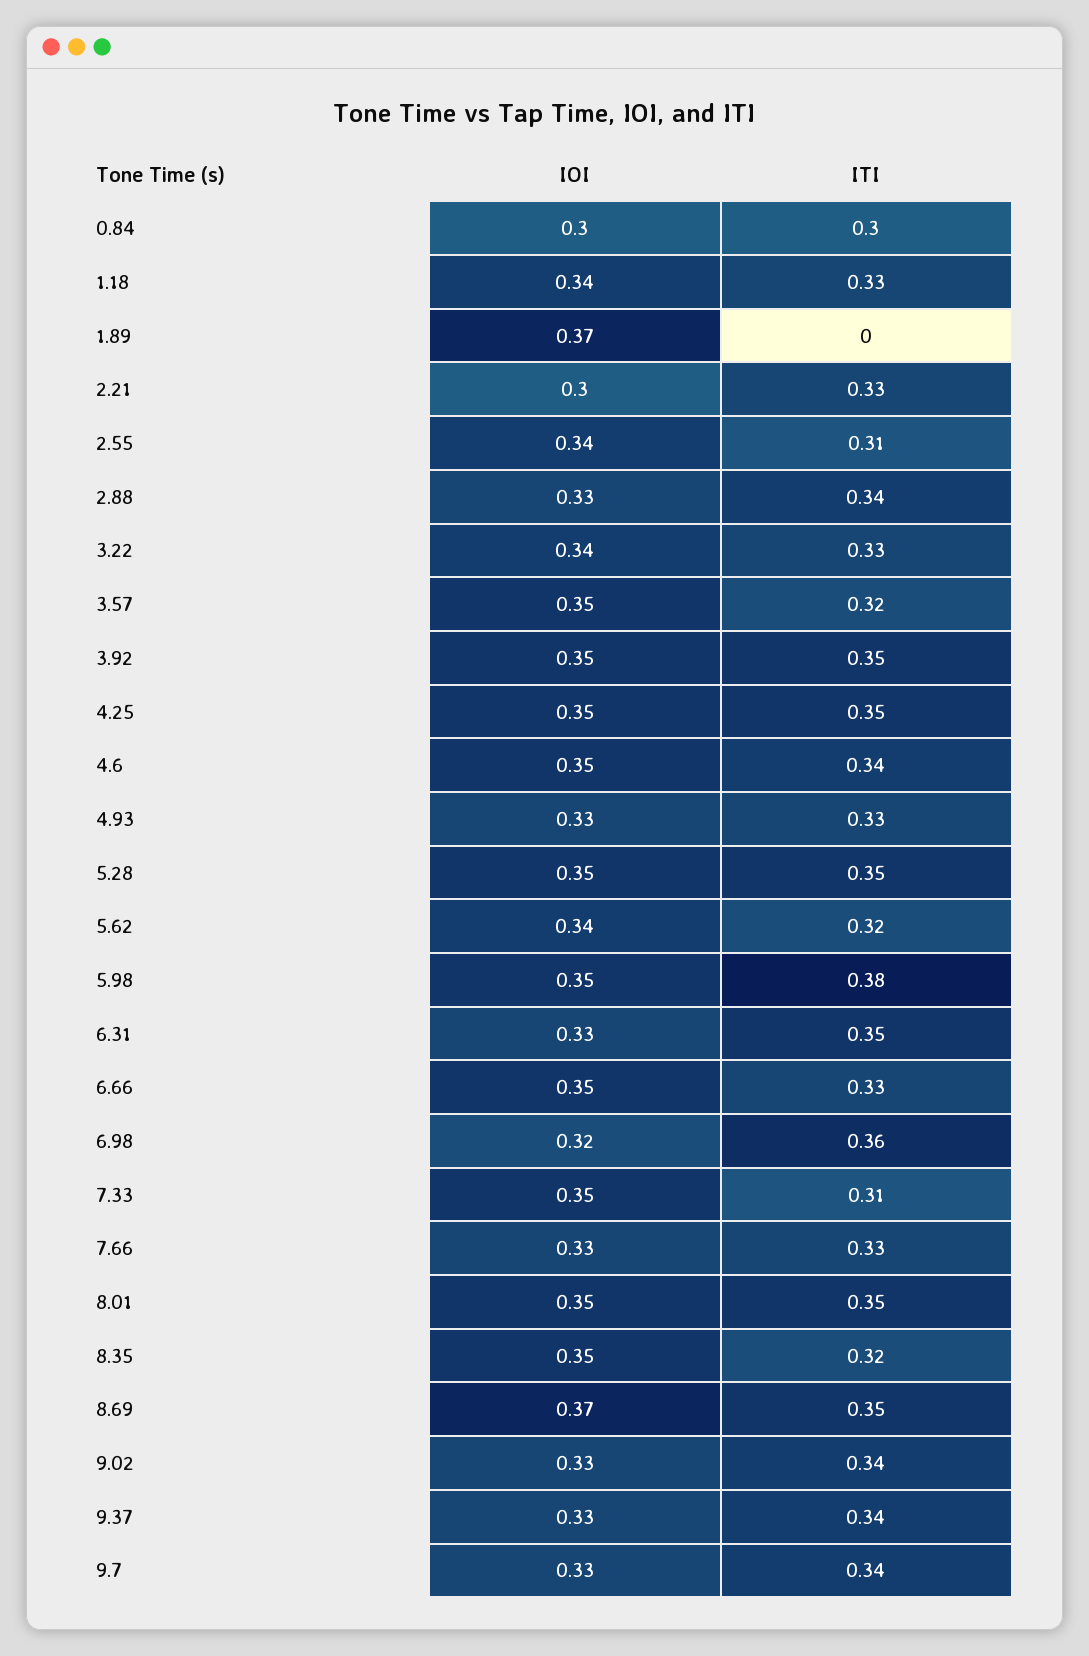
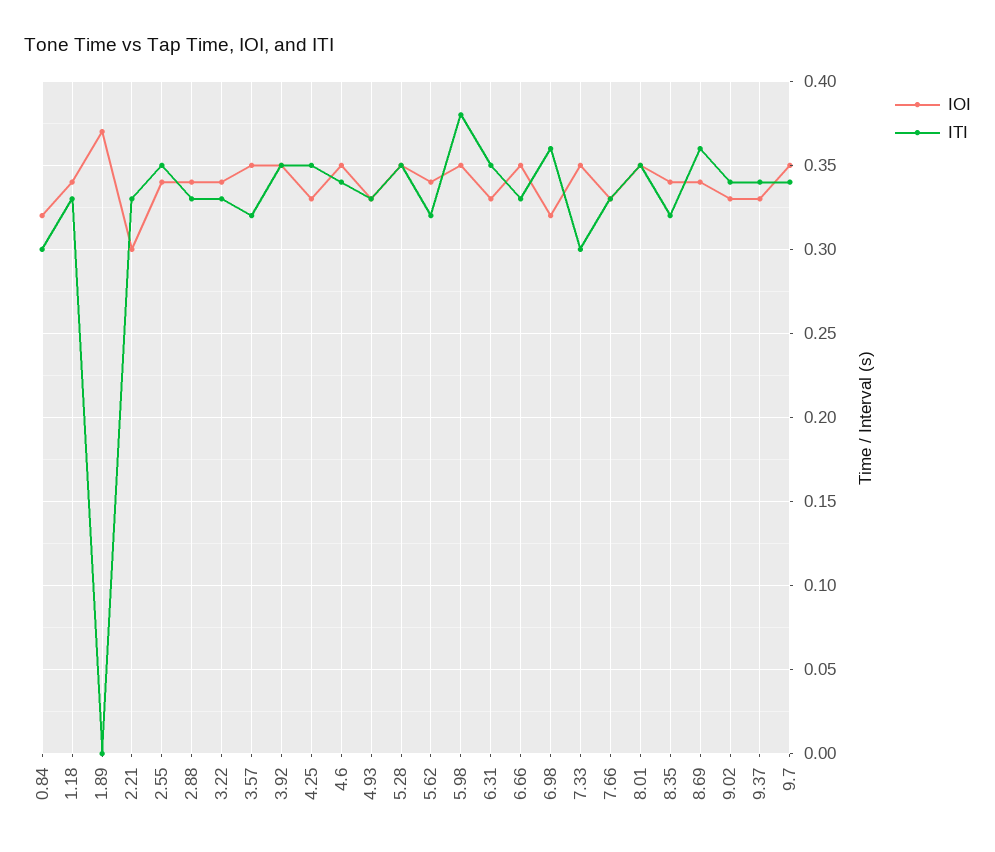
  {
    "IOI": {
-     "0.84": 0.3,
+     "0.84": 0.32,
      "1.18": 0.34,
      "1.89": 0.37,
      "2.21": 0.3,
      "2.55": 0.34,
-     "2.88": 0.33,
+     "2.88": 0.34,
      "3.22": 0.34,
      "3.57": 0.35,
      "3.92": 0.35,
-     "4.25": 0.35,
+     "4.25": 0.33,
      "4.6": 0.35,
      "4.93": 0.33,
      "5.28": 0.35,
      "5.62": 0.34,
      "5.98": 0.35,
      "6.31": 0.33,
      "6.66": 0.35,
      "6.98": 0.32,
      "7.33": 0.35,
      "7.66": 0.33,
      "8.01": 0.35,
-     "8.35": 0.35,
+     "8.35": 0.34,
-     "8.69": 0.37,
+     "8.69": 0.34,
      "9.02": 0.33,
      "9.37": 0.33,
-     "9.7": 0.33
+     "9.7": 0.35
    },
    "ITI": {
      "0.84": 0.3,
      "1.18": 0.33,
      "1.89": 0,
      "2.21": 0.33,
-     "2.55": 0.31,
+     "2.55": 0.35,
-     "2.88": 0.34,
+     "2.88": 0.33,
      "3.22": 0.33,
      "3.57": 0.32,
      "3.92": 0.35,
      "4.25": 0.35,
      "4.6": 0.34,
      "4.93": 0.33,
      "5.28": 0.35,
      "5.62": 0.32,
      "5.98": 0.38,
      "6.31": 0.35,
      "6.66": 0.33,
      "6.98": 0.36,
-     "7.33": 0.31,
+     "7.33": 0.3,
      "7.66": 0.33,
      "8.01": 0.35,
      "8.35": 0.32,
-     "8.69": 0.35,
+     "8.69": 0.36,
      "9.02": 0.34,
      "9.37": 0.34,
      "9.7": 0.34
    }
  }

